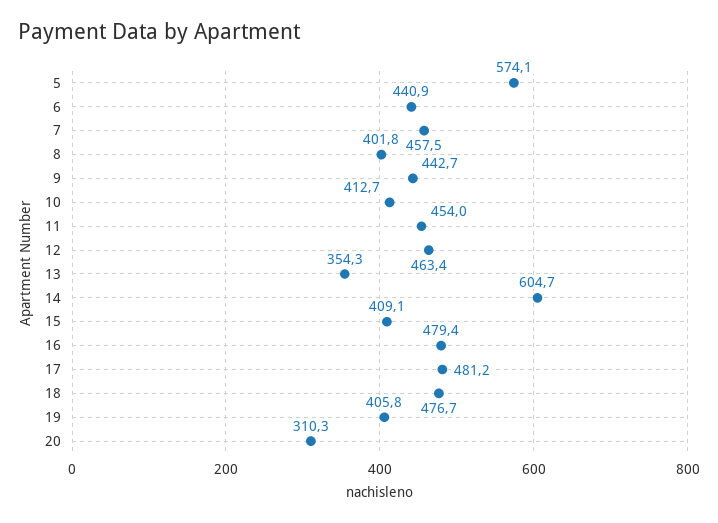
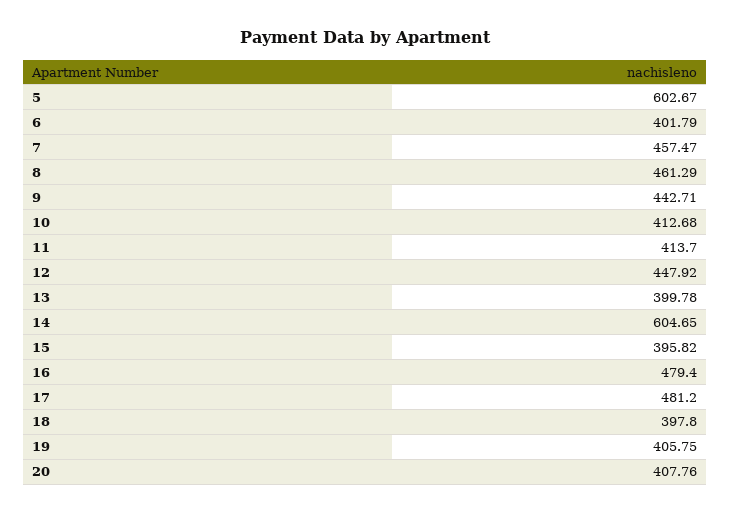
  {
-   "5": 574.1,
+   "5": 602.67,
-   "6": 440.9,
+   "6": 401.79,
    "7": 457.47,
-   "8": 401.8,
+   "8": 461.29,
    "9": 442.71,
    "10": 412.68,
-   "11": 454,
+   "11": 413.7,
-   "12": 463.4,
+   "12": 447.92,
-   "13": 354.3,
+   "13": 399.78,
    "14": 604.65,
-   "15": 409.1,
+   "15": 395.82,
    "16": 479.4,
    "17": 481.2,
-   "18": 476.7,
+   "18": 397.8,
    "19": 405.75,
-   "20": 310.3
+   "20": 407.76
  }

